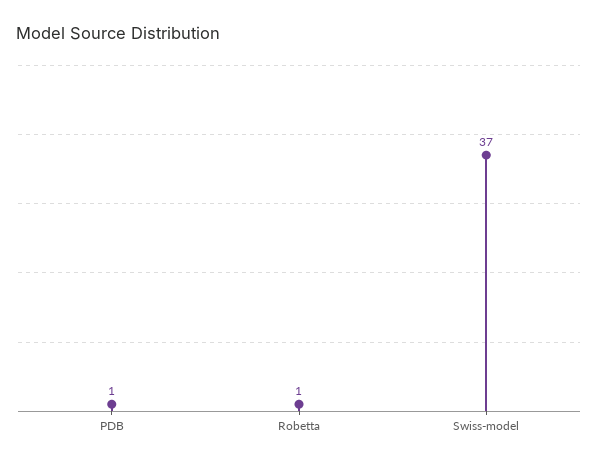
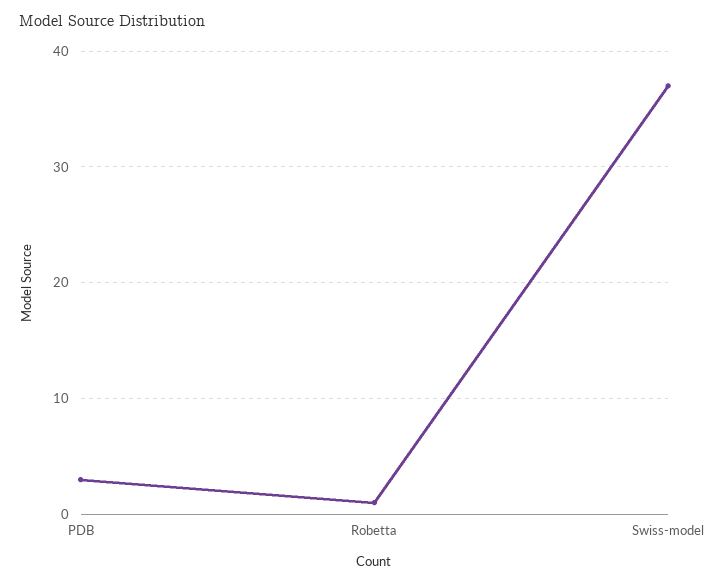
  {
-   "PDB": 1,
+   "PDB": 3,
    "Robetta": 1,
    "Swiss-model": 37
  }

